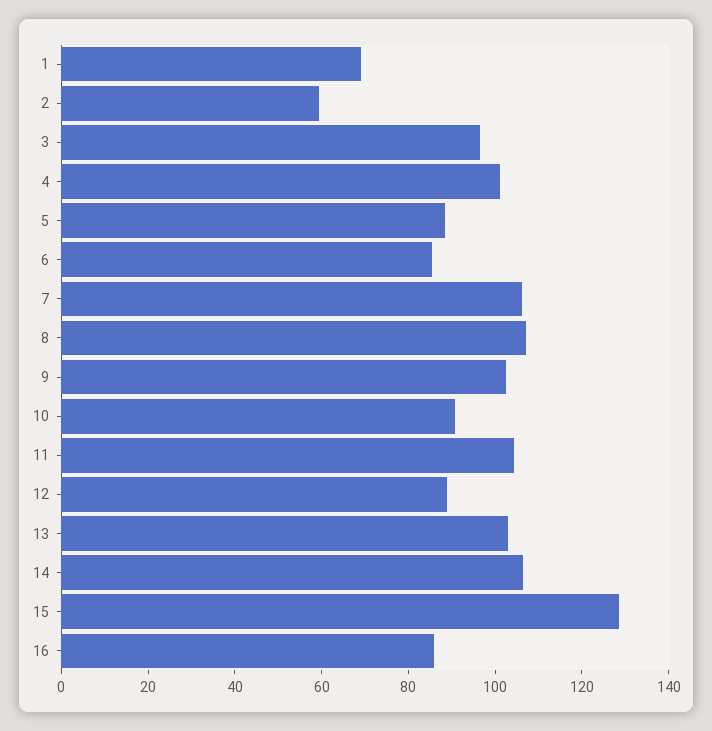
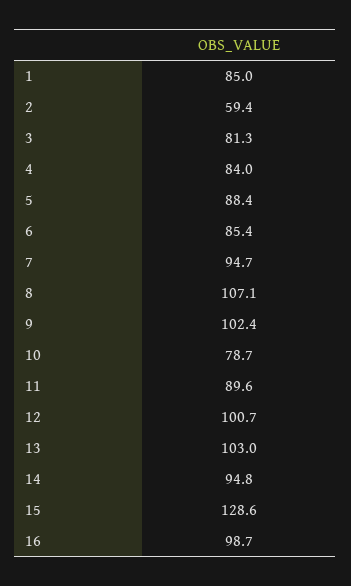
  {
-   "1": 70,
+   "1": 85,
    "2": 59.4,
-   "3": 95,
+   "3": 81.3,
-   "4": 100,
+   "4": 84,
    "5": 88.4,
    "6": 85.4,
-   "7": 105,
+   "7": 94.7,
    "8": 107.1,
    "9": 102.4,
-   "10": 90,
+   "10": 78.7,
-   "11": 105,
+   "11": 89.6,
-   "12": 90,
+   "12": 100.7,
    "13": 103,
-   "14": 105,
+   "14": 94.8,
    "15": 128.6,
-   "16": 85
+   "16": 98.7
  }

